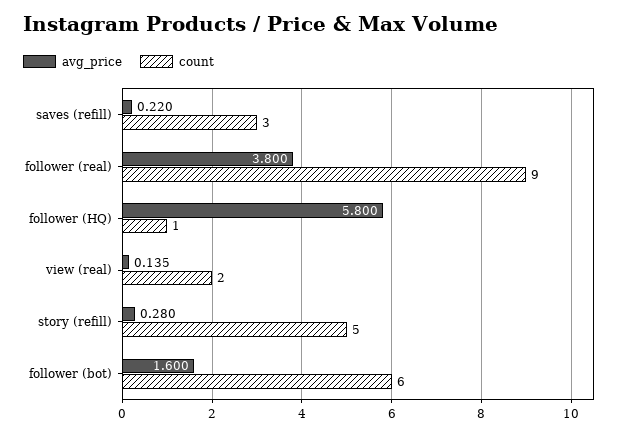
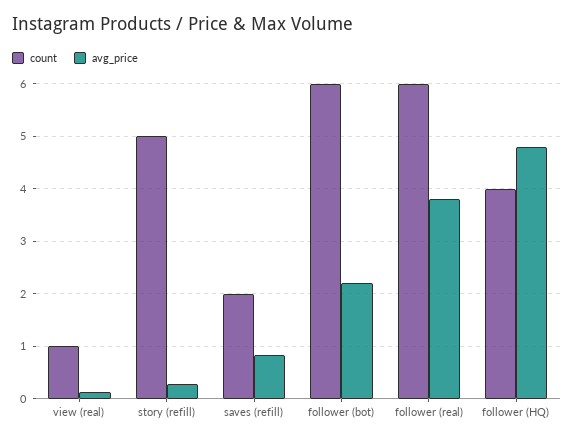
  {
    "avg_price": {
-     "saves (refill)": 0.22,
+     "saves (refill)": 0.8,
      "follower (real)": 3.8,
-     "follower (HQ)": 5.8,
+     "follower (HQ)": 4.8,
      "view (real)": 0.135,
      "story (refill)": 0.28,
-     "follower (bot)": 1.6
+     "follower (bot)": 2.2
    },
    "count": {
-     "saves (refill)": 3,
+     "saves (refill)": 2,
-     "follower (real)": 9,
+     "follower (real)": 6,
-     "follower (HQ)": 1,
+     "follower (HQ)": 4,
-     "view (real)": 2,
+     "view (real)": 1,
      "story (refill)": 5,
      "follower (bot)": 6
    }
  }

